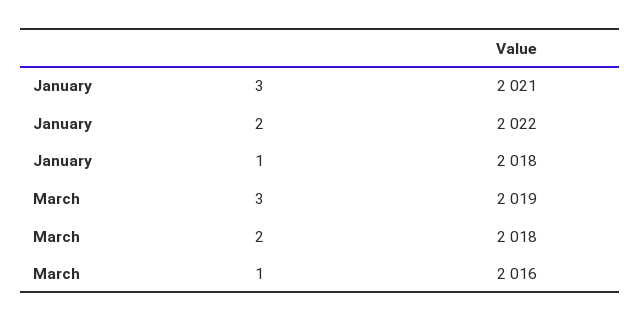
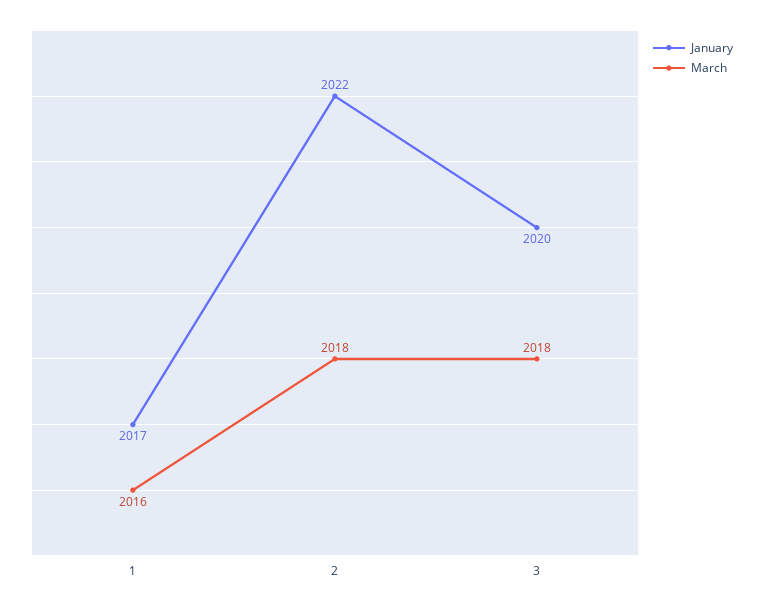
  {
    "January": {
-     "3": 2021,
+     "3": 2020,
      "2": 2022,
-     "1": 2018
+     "1": 2017
    },
    "March": {
-     "3": 2019,
+     "3": 2018,
      "2": 2018,
      "1": 2016
    }
  }

